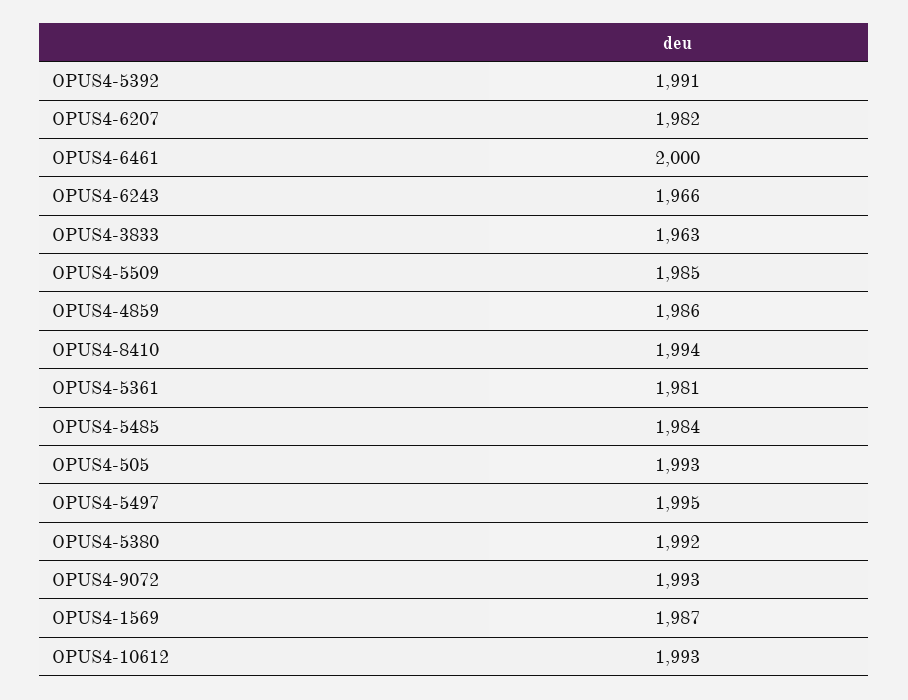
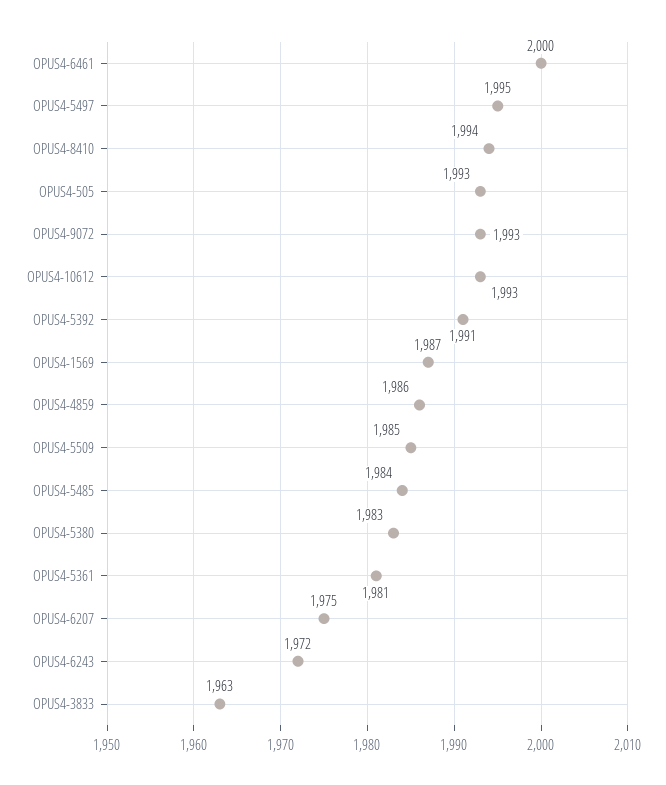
  {
    "OPUS4-5392": 1991,
-   "OPUS4-6207": 1982,
+   "OPUS4-6207": 1975,
    "OPUS4-6461": 2000,
-   "OPUS4-6243": 1966,
+   "OPUS4-6243": 1972,
    "OPUS4-3833": 1963,
    "OPUS4-5509": 1985,
    "OPUS4-4859": 1986,
    "OPUS4-8410": 1994,
    "OPUS4-5361": 1981,
    "OPUS4-5485": 1984,
    "OPUS4-505": 1993,
    "OPUS4-5497": 1995,
-   "OPUS4-5380": 1992,
+   "OPUS4-5380": 1983,
    "OPUS4-9072": 1993,
    "OPUS4-1569": 1987,
    "OPUS4-10612": 1993
  }

